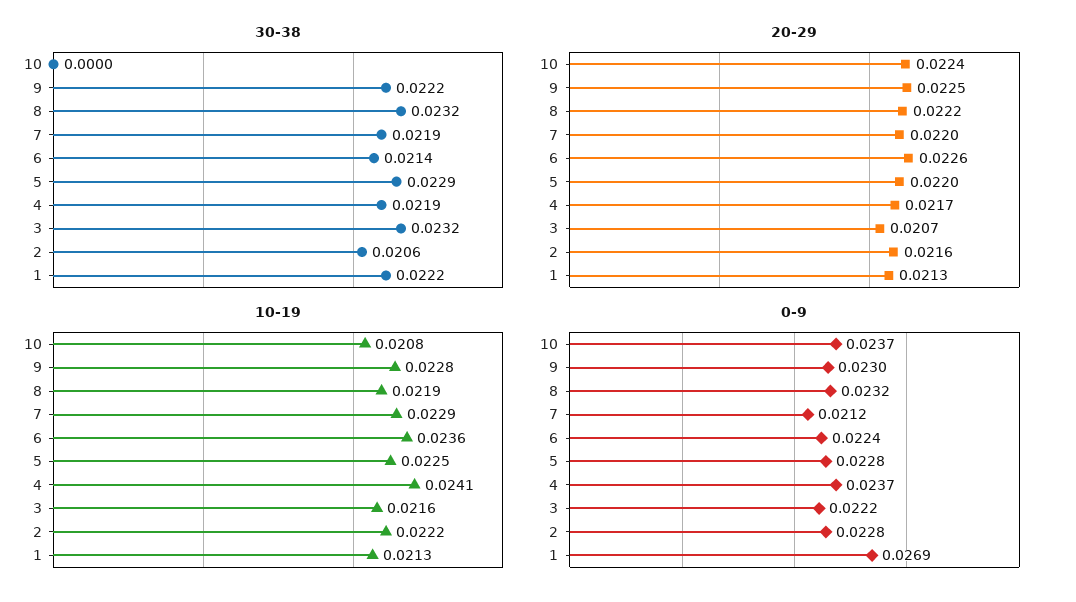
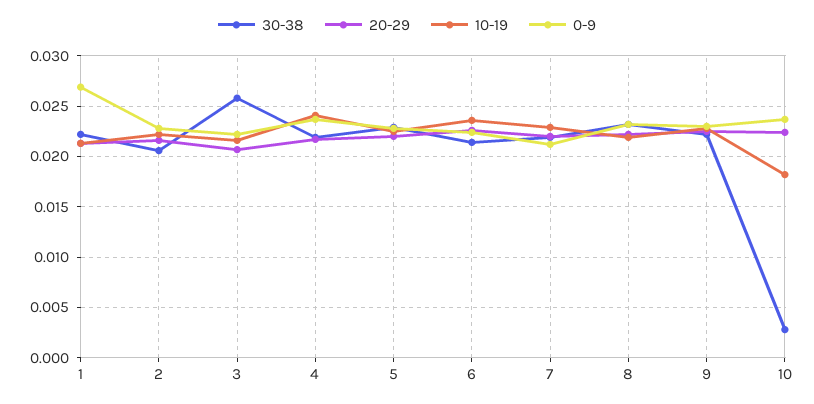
  {
    "30-38": {
-     "10": 0,
+     "10": 0.003,
      "9": 0.0222,
      "8": 0.0232,
      "7": 0.0219,
      "6": 0.0214,
      "5": 0.0229,
      "4": 0.0219,
-     "3": 0.0232,
+     "3": 0.026,
      "2": 0.0206,
      "1": 0.0222
    },
    "20-29": {
      "10": 0.0224,
      "9": 0.0225,
      "8": 0.0222,
      "7": 0.022,
      "6": 0.0226,
      "5": 0.022,
      "4": 0.0217,
      "3": 0.0207,
      "2": 0.0216,
      "1": 0.0213
    },
    "10-19": {
-     "10": 0.0208,
+     "10": 0.018,
      "9": 0.0228,
      "8": 0.0219,
      "7": 0.0229,
      "6": 0.0236,
      "5": 0.0225,
      "4": 0.0241,
      "3": 0.0216,
      "2": 0.0222,
      "1": 0.0213
    },
    "0-9": {
      "10": 0.0237,
      "9": 0.023,
      "8": 0.0232,
      "7": 0.0212,
      "6": 0.0224,
      "5": 0.0228,
      "4": 0.0237,
      "3": 0.0222,
      "2": 0.0228,
      "1": 0.0269
    }
  }

